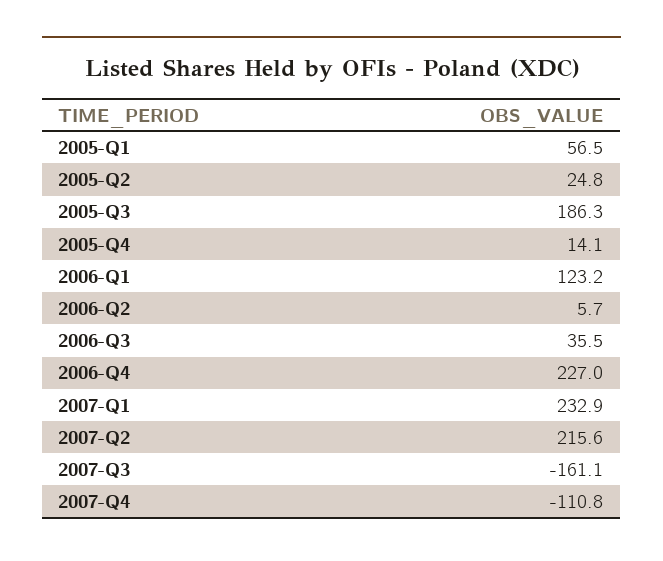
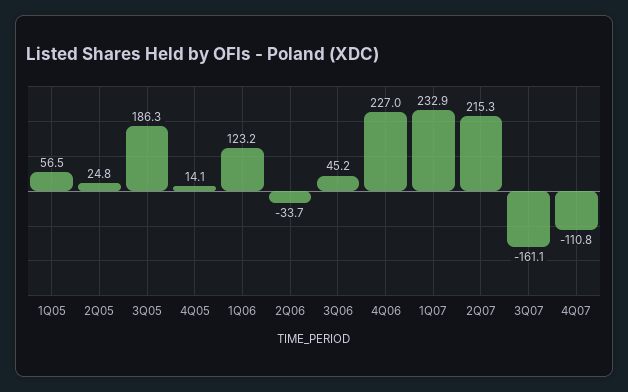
  {
    "2005-Q1": 56.5,
    "2005-Q2": 24.8,
    "2005-Q3": 186.3,
    "2005-Q4": 14.1,
    "2006-Q1": 123.2,
-   "2006-Q2": 5.7,
+   "2006-Q2": -33.7,
-   "2006-Q3": 35.5,
+   "2006-Q3": 45.2,
    "2006-Q4": 227,
    "2007-Q1": 232.9,
-   "2007-Q2": 215.6,
+   "2007-Q2": 215.3,
    "2007-Q3": -161.1,
    "2007-Q4": -110.8
  }

